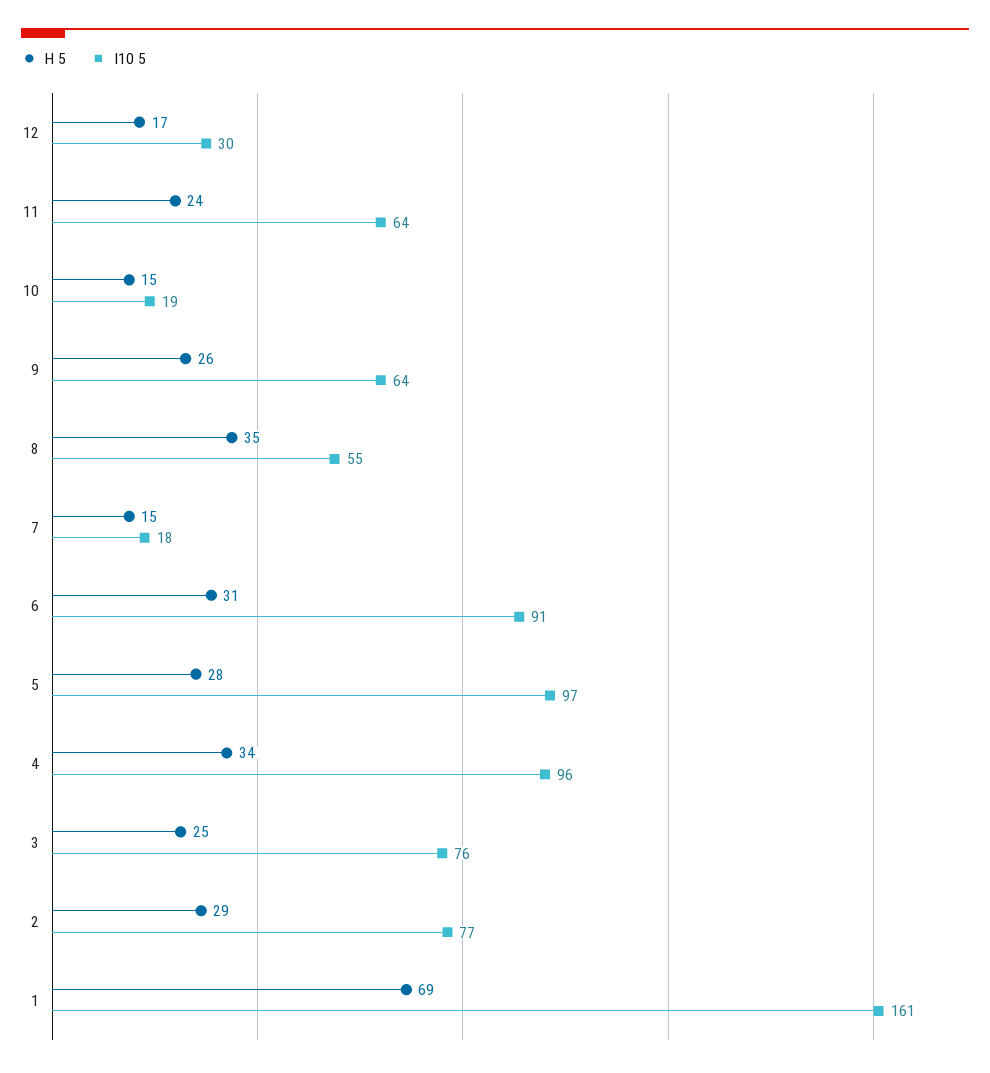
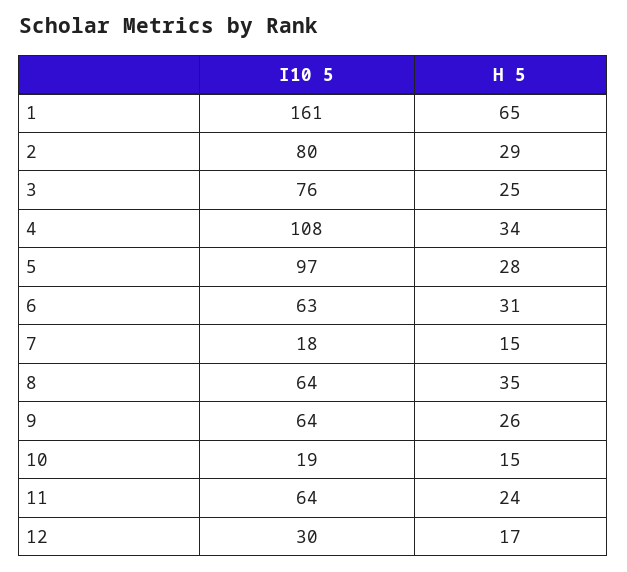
  {
    "H 5": {
      "12": 17,
      "11": 24,
      "10": 15,
      "9": 26,
      "8": 35,
      "7": 15,
      "6": 31,
      "5": 28,
      "4": 34,
      "3": 25,
      "2": 29,
-     "1": 69
+     "1": 65
    },
    "I10 5": {
      "12": 30,
      "11": 64,
      "10": 19,
      "9": 64,
-     "8": 55,
+     "8": 64,
      "7": 18,
-     "6": 91,
+     "6": 63,
      "5": 97,
-     "4": 96,
+     "4": 108,
      "3": 76,
-     "2": 77,
+     "2": 80,
      "1": 161
    }
  }

